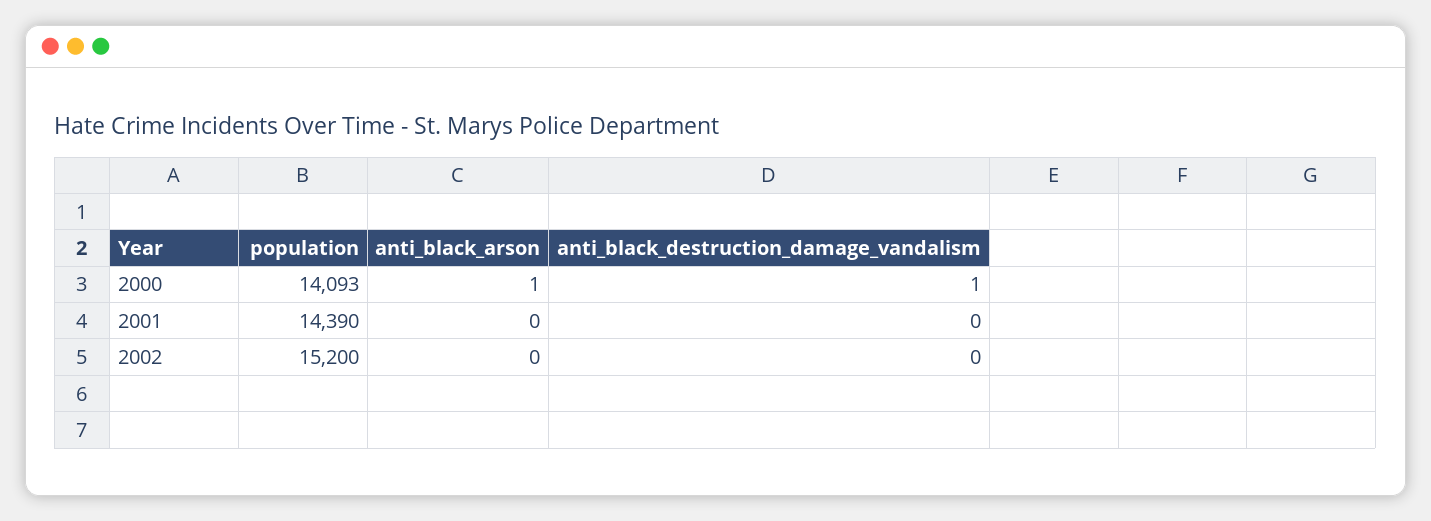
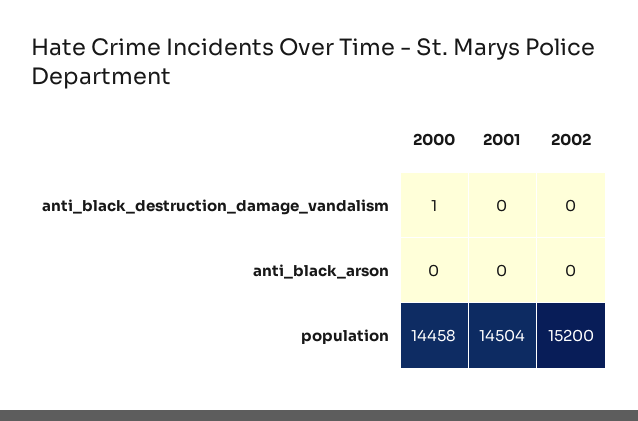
  {
    "population": {
-     "2000": 14093,
+     "2000": 14458,
-     "2001": 14390,
+     "2001": 14504,
      "2002": 15200
    },
    "anti_black_arson": {
-     "2000": 1,
+     "2000": 0,
      "2001": 0,
      "2002": 0
    },
    "anti_black_destruction_damage_vandalism": {
      "2000": 1,
      "2001": 0,
      "2002": 0
    }
  }

